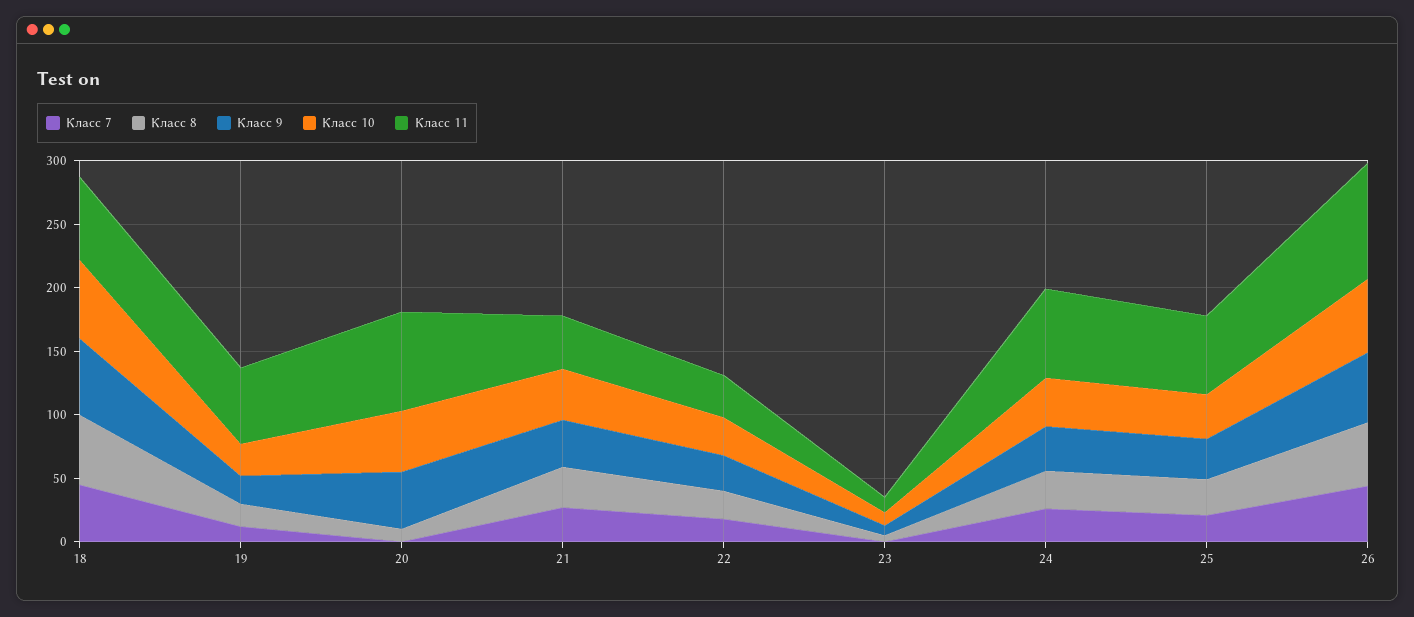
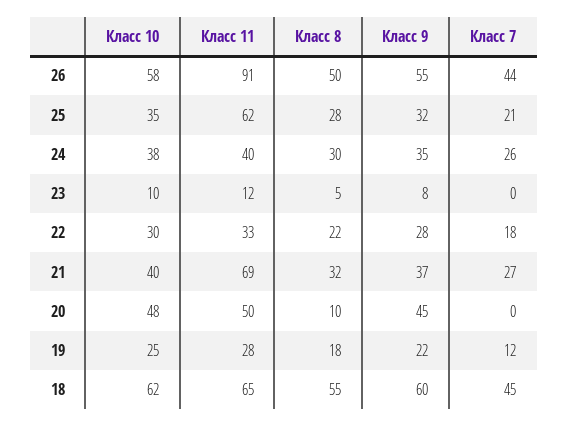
  {
    "Класс 7": {
      "18": 45,
      "19": 12,
      "20": 0,
      "21": 27,
      "22": 18,
      "23": 0,
      "24": 26,
      "25": 21,
      "26": 44
    },
    "Класс 8": {
      "18": 55,
      "19": 18,
      "20": 10,
      "21": 32,
      "22": 22,
      "23": 5,
      "24": 30,
      "25": 28,
      "26": 50
    },
    "Класс 9": {
      "18": 60,
      "19": 22,
      "20": 45,
      "21": 37,
      "22": 28,
      "23": 8,
      "24": 35,
      "25": 32,
      "26": 55
    },
    "Класс 10": {
      "18": 62,
      "19": 25,
      "20": 48,
      "21": 40,
      "22": 30,
      "23": 10,
      "24": 38,
      "25": 35,
      "26": 58
    },
    "Класс 11": {
      "18": 65,
-     "19": 60,
+     "19": 28,
-     "20": 80,
+     "20": 50,
-     "21": 40,
+     "21": 69,
      "22": 33,
      "23": 12,
-     "24": 70,
+     "24": 40,
      "25": 62,
      "26": 91
    }
  }

